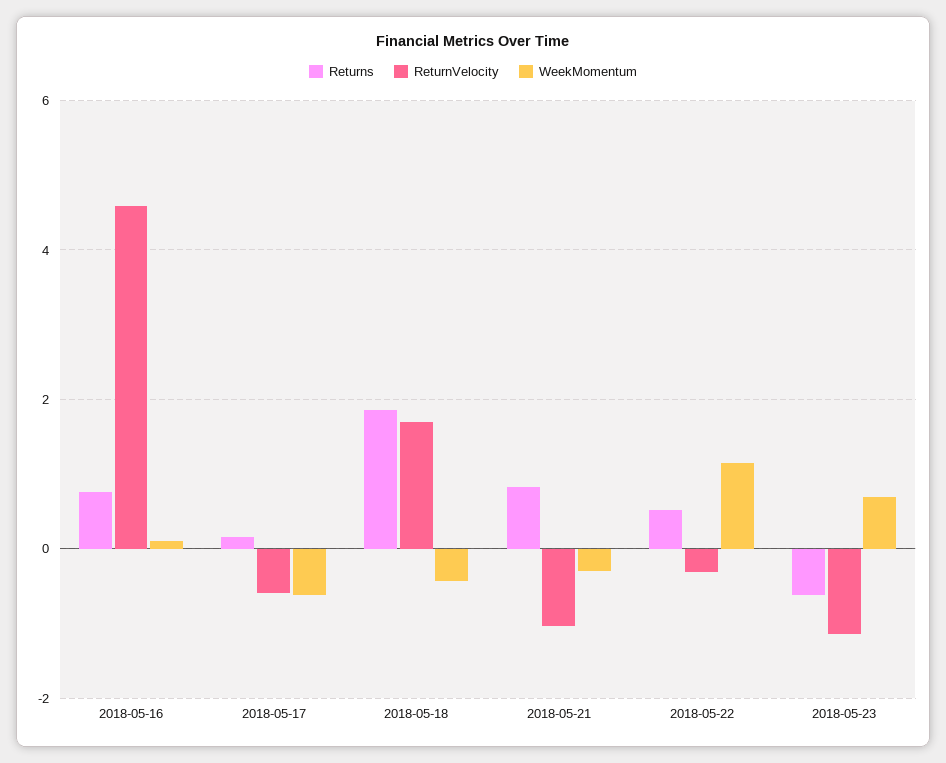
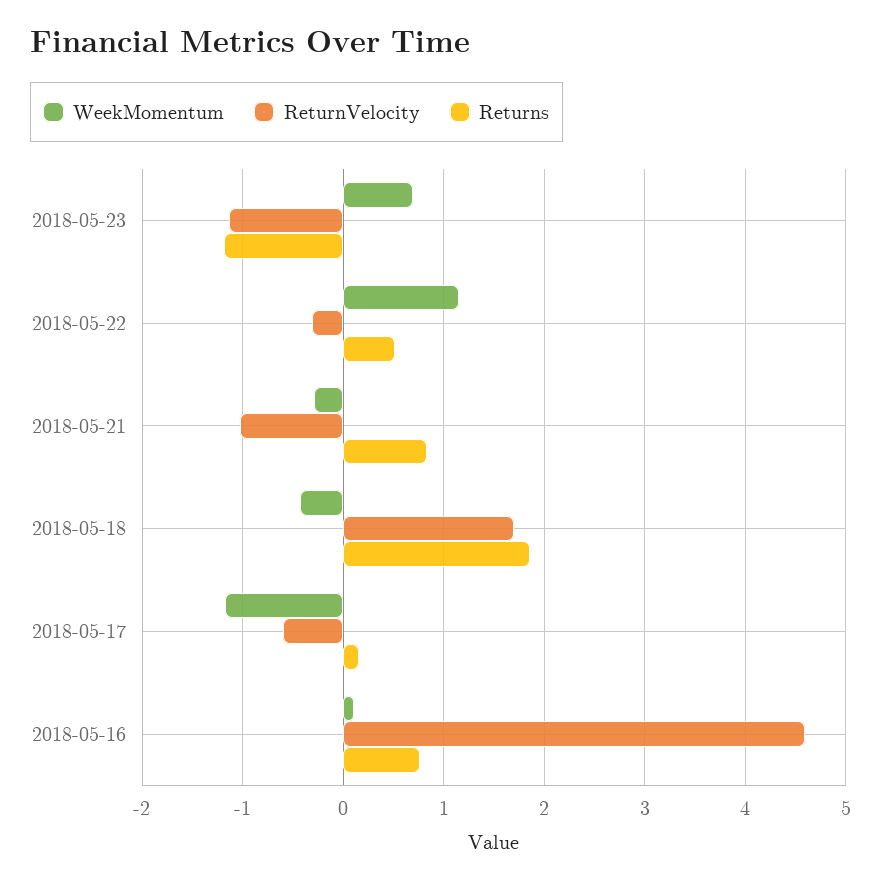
  {
    "Returns": {
      "2018-05-16": 0.8,
      "2018-05-17": 0.2,
      "2018-05-18": 1.9,
      "2018-05-21": 0.8,
      "2018-05-22": 0.5,
-     "2018-05-23": -0.6
+     "2018-05-23": -1.2
    },
    "ReturnVelocity": {
      "2018-05-16": 4.6,
      "2018-05-17": -0.6,
      "2018-05-18": 1.7,
      "2018-05-21": -1,
      "2018-05-22": -0.3,
      "2018-05-23": -1.1
    },
    "WeekMomentum": {
      "2018-05-16": 0.1,
-     "2018-05-17": -0.6,
+     "2018-05-17": -1.2,
      "2018-05-18": -0.4,
      "2018-05-21": -0.3,
      "2018-05-22": 1.1,
      "2018-05-23": 0.7
    }
  }

